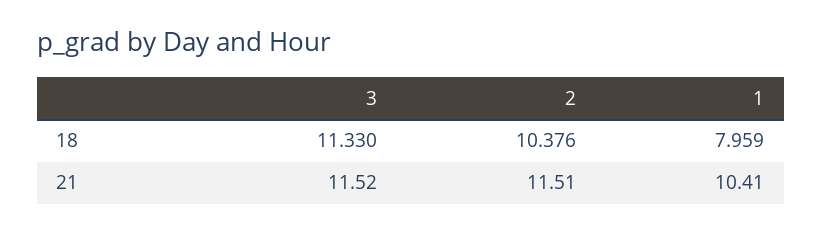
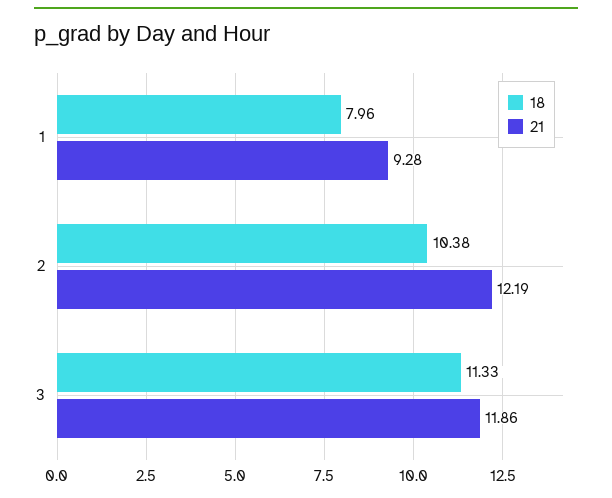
  {
    "18": {
      "3": 11.33,
      "2": 10.376,
      "1": 7.959
    },
    "21": {
-     "3": 11.52,
+     "3": 11.86,
-     "2": 11.51,
+     "2": 12.19,
-     "1": 10.41
+     "1": 9.28
    }
  }

